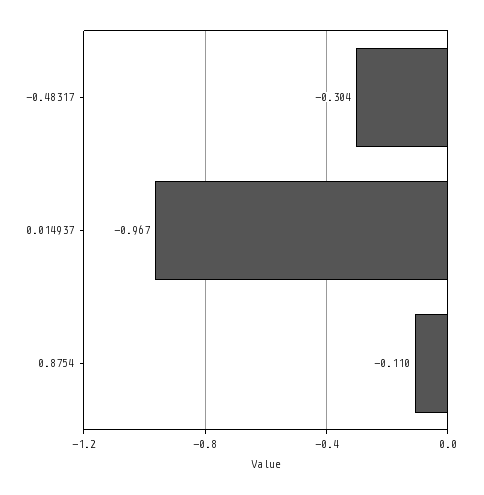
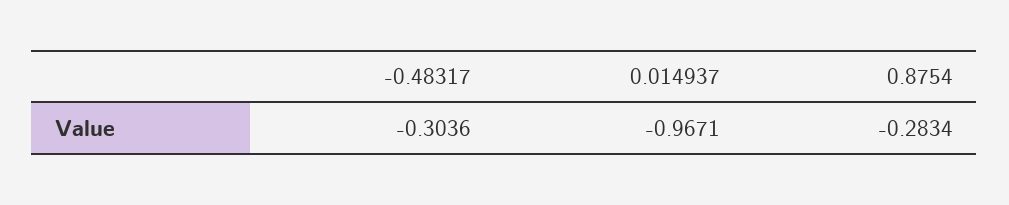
  {
    "-0.48317": -0.3036,
    "0.014937": -0.9671,
-   "0.8754": -0.11
+   "0.8754": -0.2834
  }

